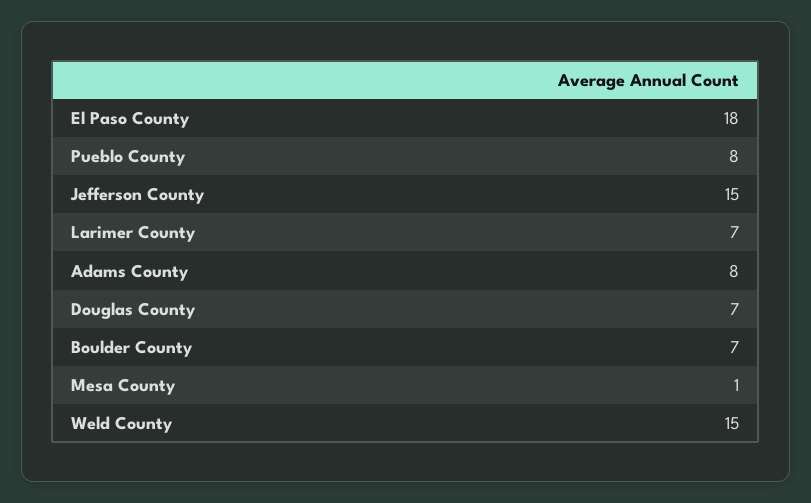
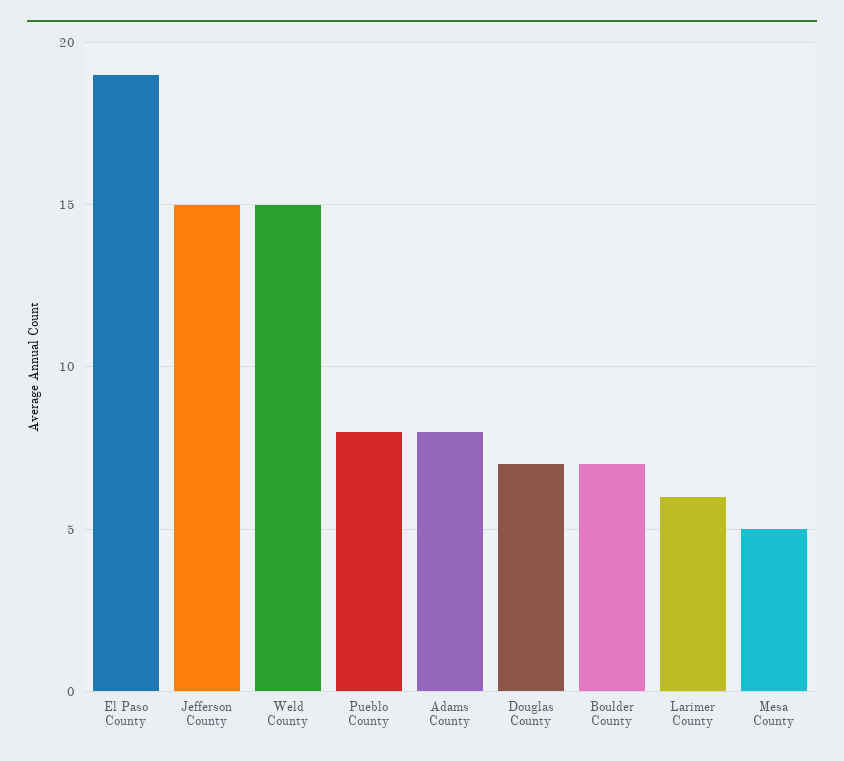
  {
-   "El Paso County": 18,
+   "El Paso County": 19,
    "Pueblo County": 8,
    "Jefferson County": 15,
-   "Larimer County": 7,
+   "Larimer County": 6,
    "Adams County": 8,
    "Douglas County": 7,
    "Boulder County": 7,
-   "Mesa County": 1,
+   "Mesa County": 5,
    "Weld County": 15
  }

